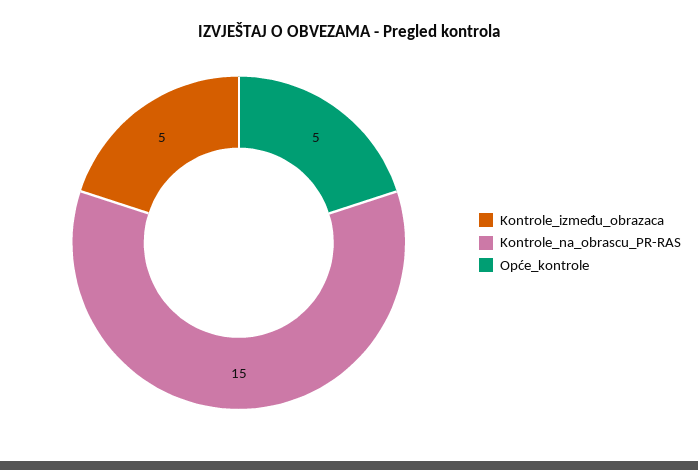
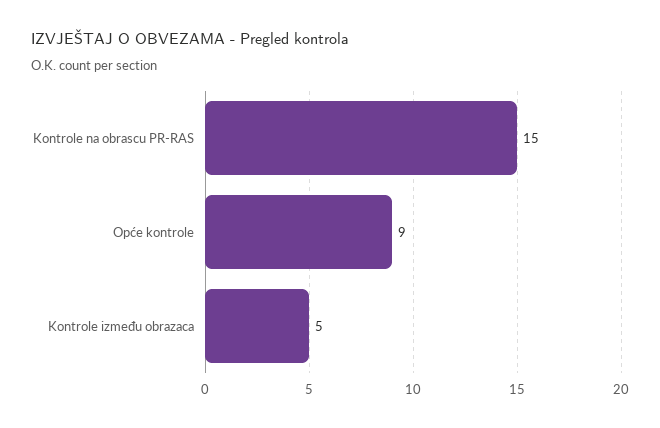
  {
    "Kontrole_između_obrazaca": 5,
    "Kontrole_na_obrascu_PR-RAS": 15,
-   "Opće_kontrole": 5
+   "Opće_kontrole": 9
  }

